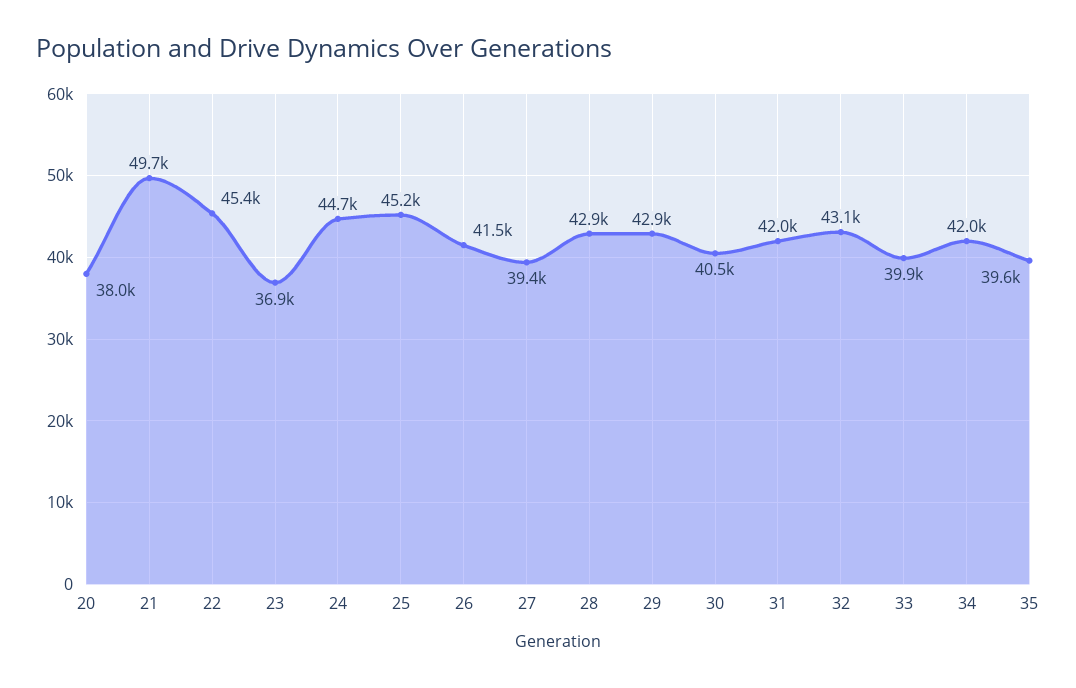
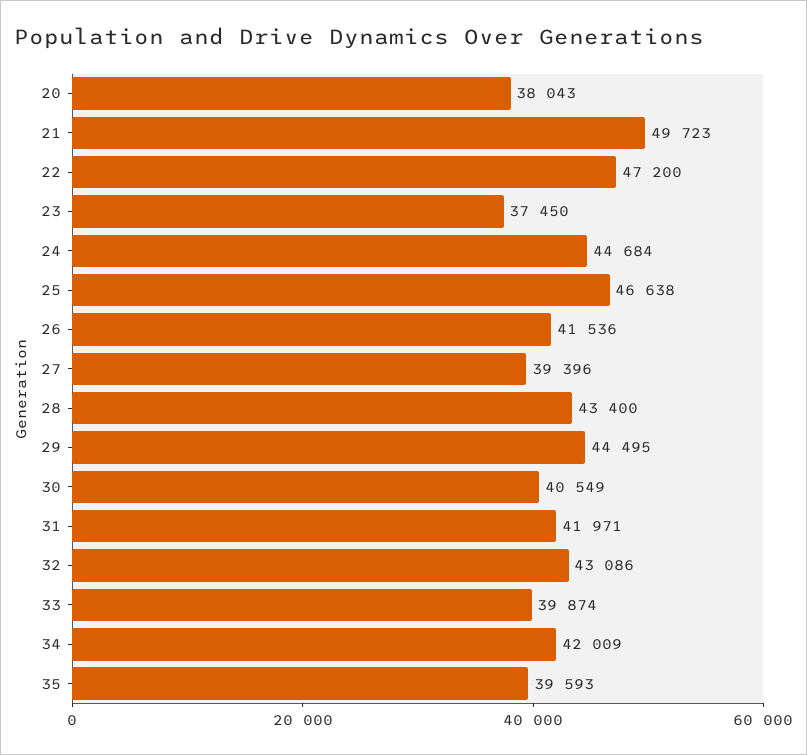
  {
    "20": 38043,
    "21": 49723,
-   "22": 45400,
+   "22": 47200,
-   "23": 36900,
+   "23": 37450,
    "24": 44684,
-   "25": 45200,
+   "25": 46638,
    "26": 41536,
    "27": 39396,
-   "28": 42900,
+   "28": 43400,
-   "29": 42900,
+   "29": 44495,
    "30": 40549,
    "31": 41971,
    "32": 43086,
    "33": 39874,
    "34": 42009,
    "35": 39593
  }

